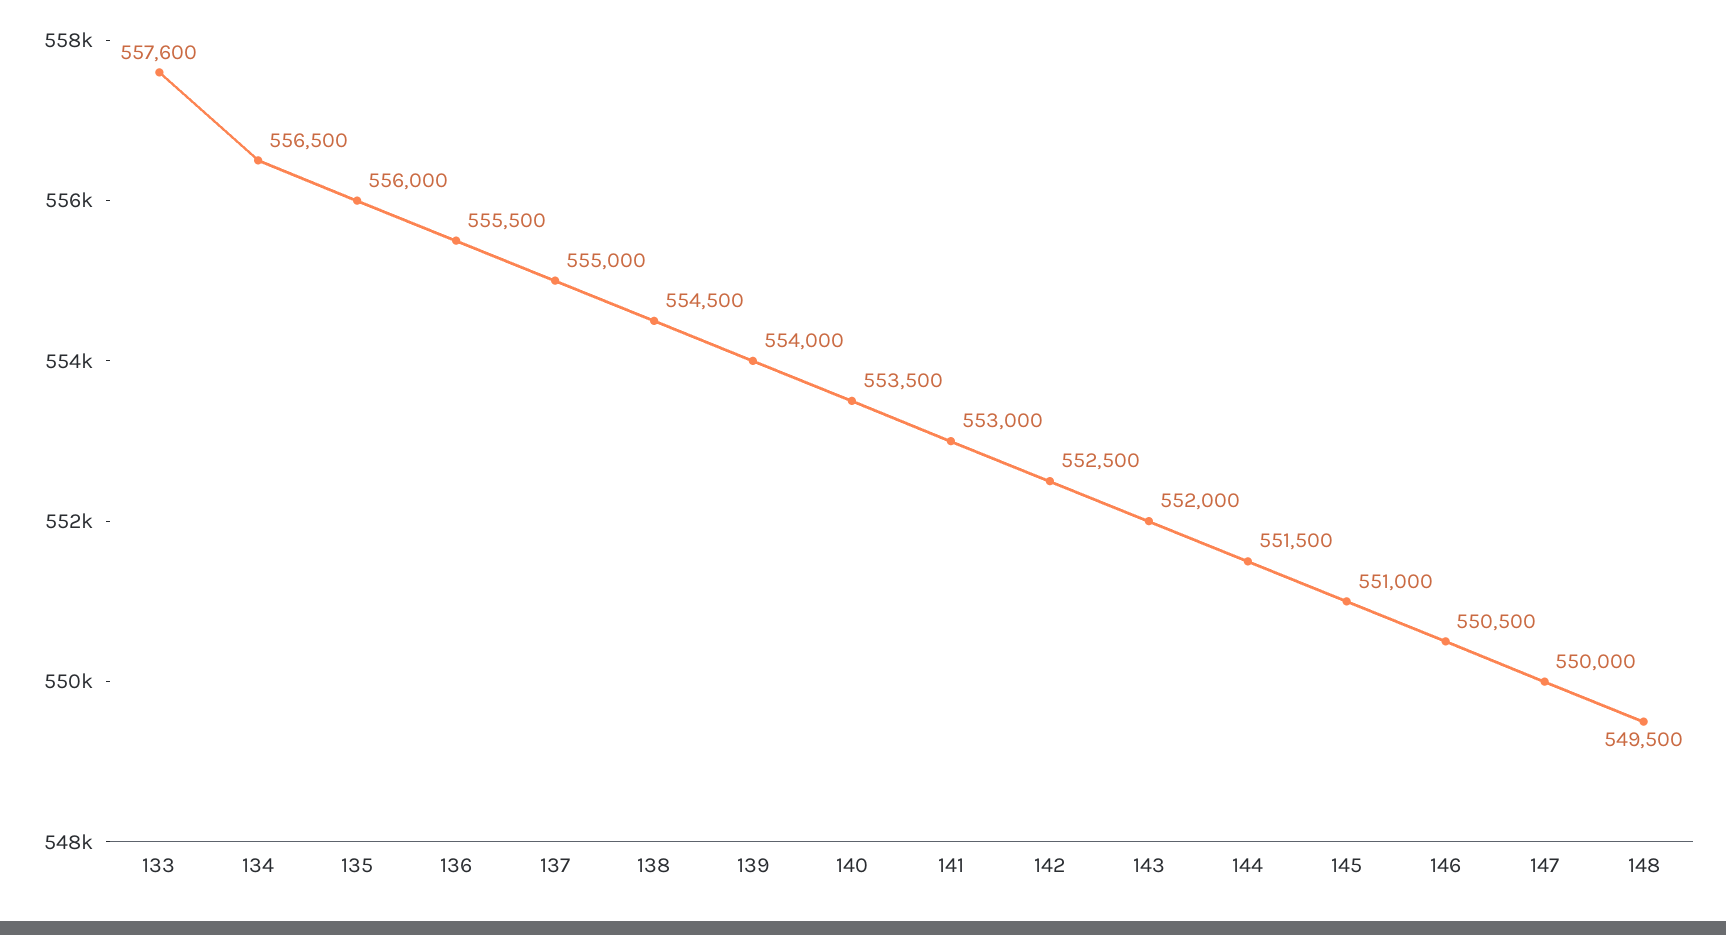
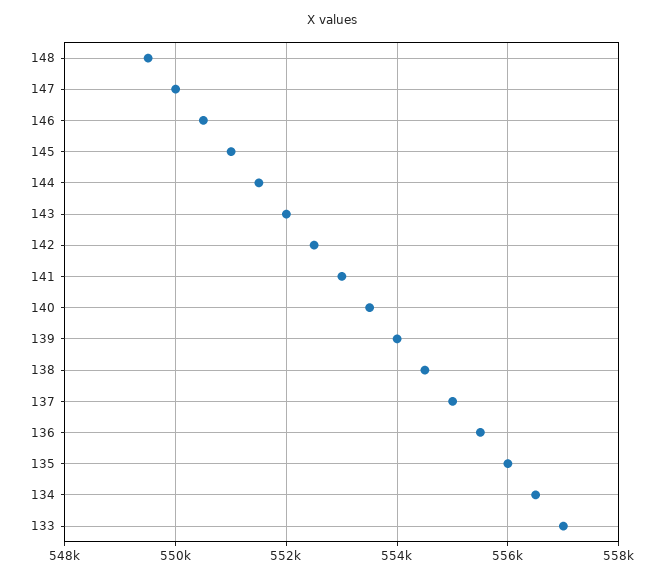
  {
-   "133": 557600,
+   "133": 557000,
    "134": 556500,
    "135": 556000,
    "136": 555500,
    "137": 555000,
    "138": 554500,
    "139": 554000,
    "140": 553500,
    "141": 553000,
    "142": 552500,
    "143": 552000,
    "144": 551500,
    "145": 551000,
    "146": 550500,
    "147": 550000,
    "148": 549500
  }

